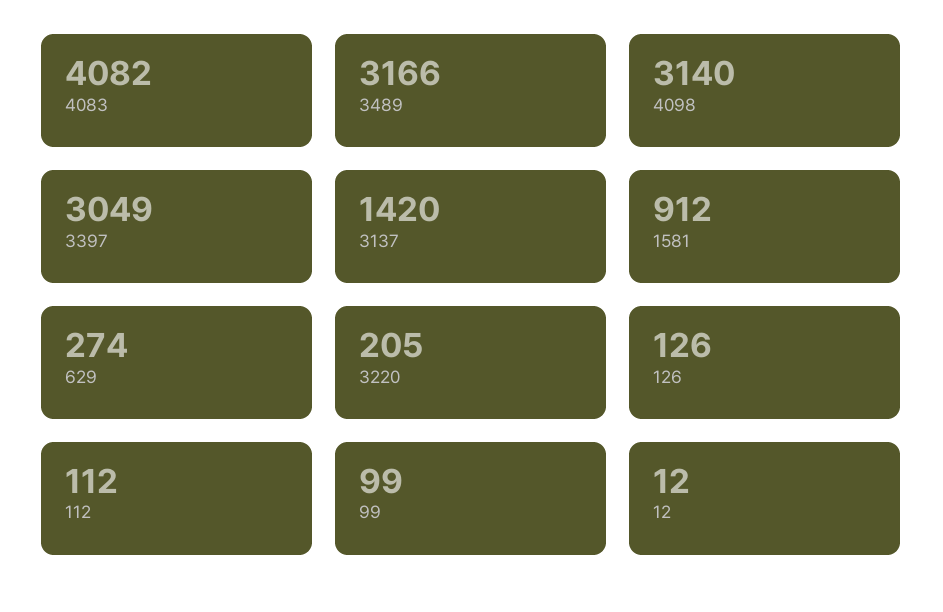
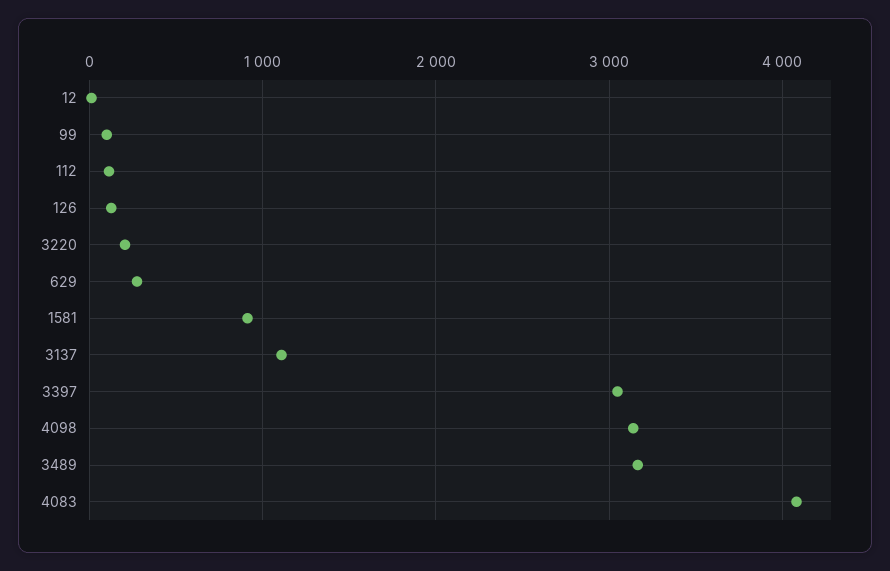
  {
    "4083": 4082,
    "3489": 3166,
    "4098": 3140,
    "3397": 3049,
-   "3137": 1420,
+   "3137": 1100,
    "1581": 912,
    "629": 274,
    "3220": 205,
    "126": 126,
    "112": 112,
    "99": 99,
    "12": 12
  }

